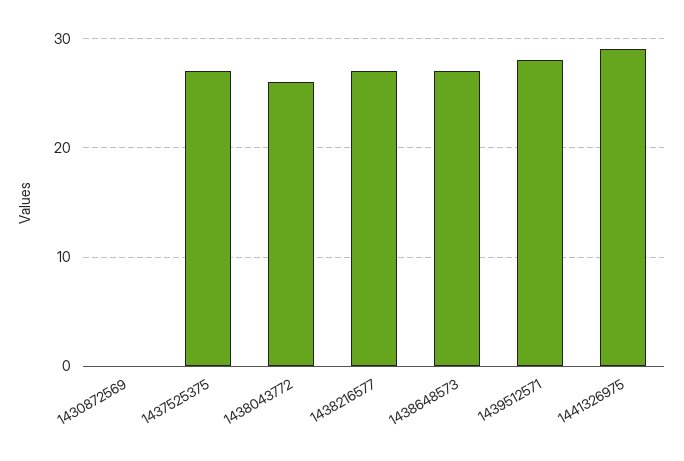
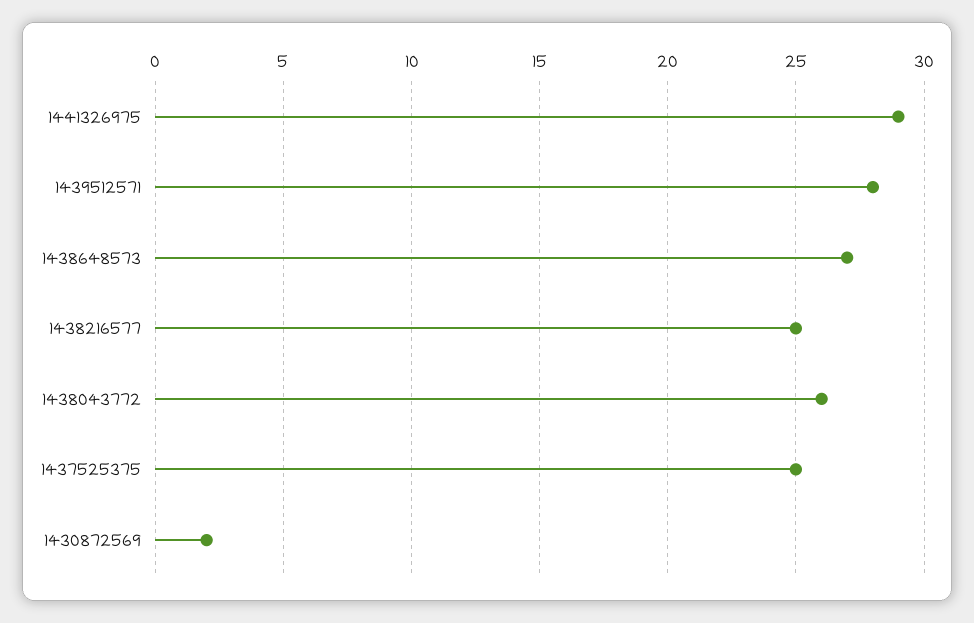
  {
-   "1430872569": 0,
+   "1430872569": 2,
-   "1437525375": 27,
+   "1437525375": 25,
    "1438043772": 26,
-   "1438216577": 27,
+   "1438216577": 25,
    "1438648573": 27,
    "1439512571": 28,
    "1441326975": 29
  }

